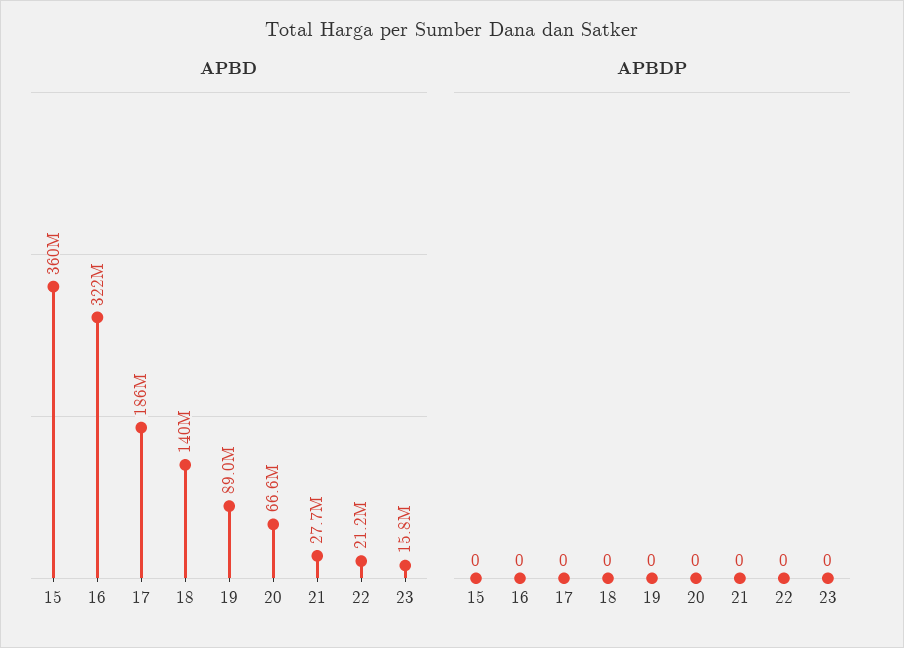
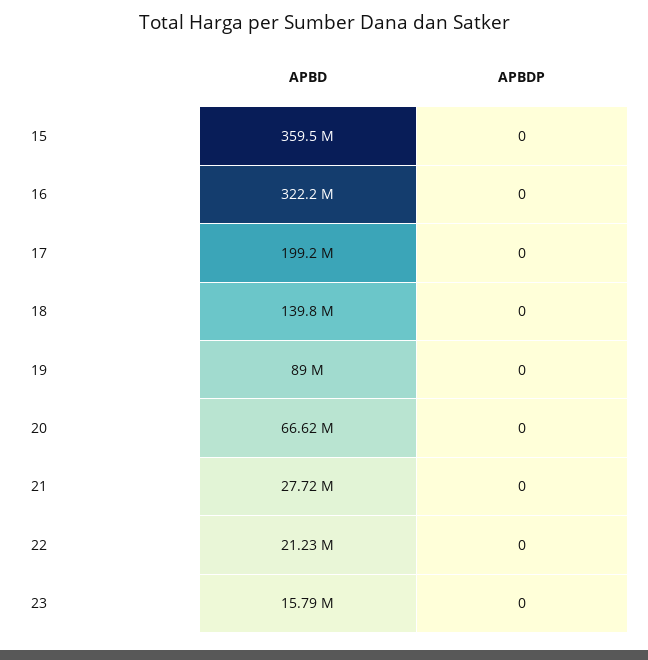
  {
    "APBD": {
      "15": 359500000,
      "16": 322200000,
-     "17": 186000000,
+     "17": 199200000,
      "18": 139800000,
      "19": 89000000,
      "20": 66620000,
      "21": 27720000,
      "22": 21230000,
      "23": 15790000
    },
    "APBDP": {
      "15": 0,
      "16": 0,
      "17": 0,
      "18": 0,
      "19": 0,
      "20": 0,
      "21": 0,
      "22": 0,
      "23": 0
    }
  }

